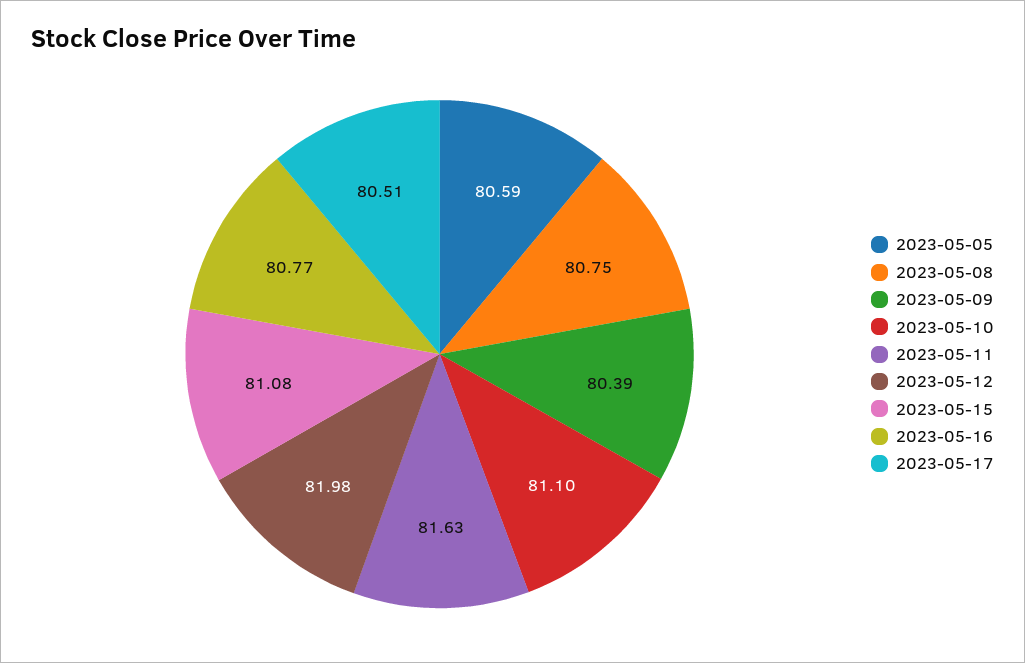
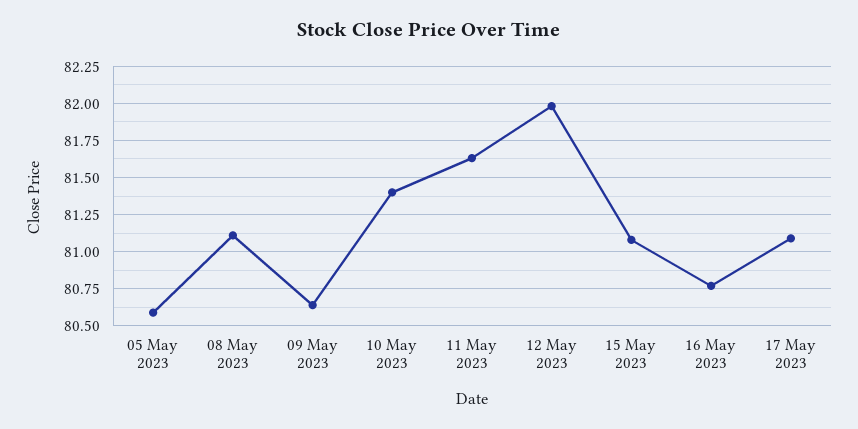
  {
    "2023-05-05": 80.59,
-   "2023-05-08": 80.75,
+   "2023-05-08": 81.1,
-   "2023-05-09": 80.39,
+   "2023-05-09": 80.65,
-   "2023-05-10": 81.1,
+   "2023-05-10": 81.4,
    "2023-05-11": 81.63,
    "2023-05-12": 81.98,
    "2023-05-15": 81.08,
    "2023-05-16": 80.77,
-   "2023-05-17": 80.51
+   "2023-05-17": 81.1
  }

